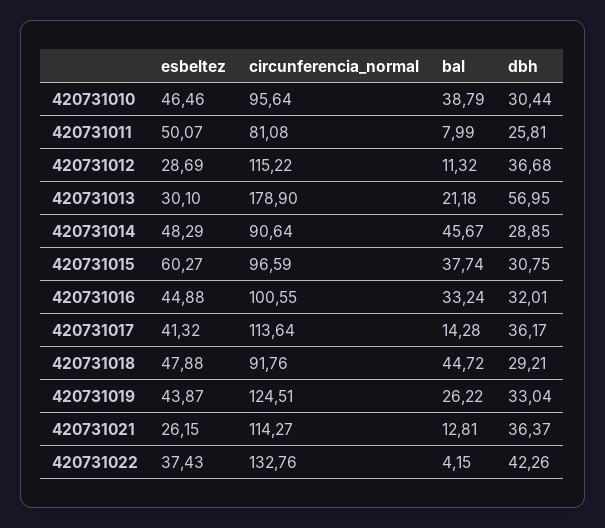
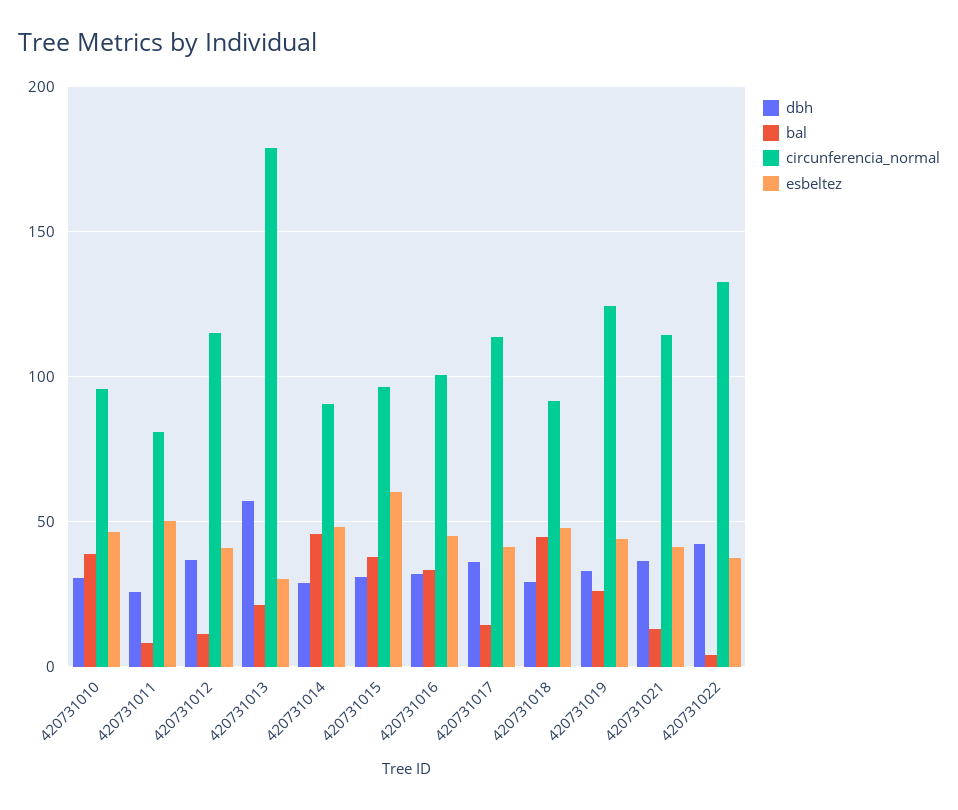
  {
    "esbeltez": {
      "420731010": 46.46,
      "420731011": 50.07,
-     "420731012": 28.69,
+     "420731012": 40,
      "420731013": 30.1,
      "420731014": 48.29,
      "420731015": 60.27,
      "420731016": 44.88,
      "420731017": 41.32,
      "420731018": 47.88,
      "420731019": 43.87,
-     "420731021": 26.15,
+     "420731021": 40,
      "420731022": 37.43
    },
    "circunferencia_normal": {
      "420731010": 95.64,
      "420731011": 81.08,
      "420731012": 115.22,
      "420731013": 178.9,
      "420731014": 90.64,
      "420731015": 96.59,
      "420731016": 100.55,
      "420731017": 113.64,
      "420731018": 91.76,
      "420731019": 124.51,
      "420731021": 114.27,
      "420731022": 132.76
    },
    "bal": {
      "420731010": 38.79,
      "420731011": 7.99,
      "420731012": 11.32,
      "420731013": 21.18,
      "420731014": 45.67,
      "420731015": 37.74,
      "420731016": 33.24,
      "420731017": 14.28,
      "420731018": 44.72,
      "420731019": 26.22,
      "420731021": 12.81,
      "420731022": 4.15
    },
    "dbh": {
      "420731010": 30.44,
      "420731011": 25.81,
      "420731012": 36.68,
      "420731013": 56.95,
      "420731014": 28.85,
      "420731015": 30.75,
      "420731016": 32.01,
      "420731017": 36.17,
      "420731018": 29.21,
      "420731019": 33.04,
      "420731021": 36.37,
      "420731022": 42.26
    }
  }

